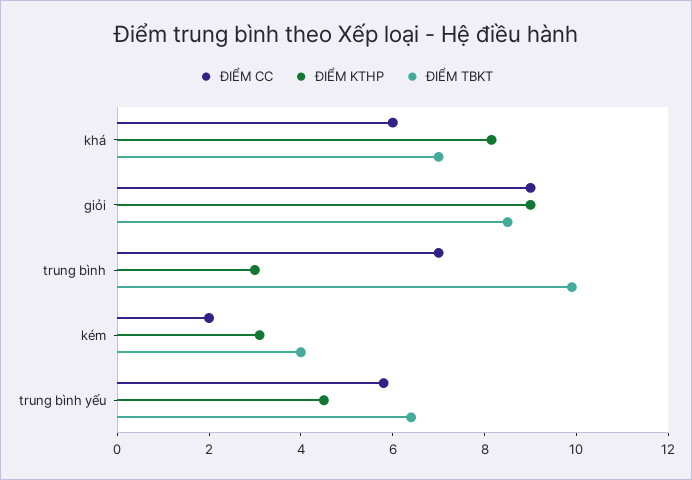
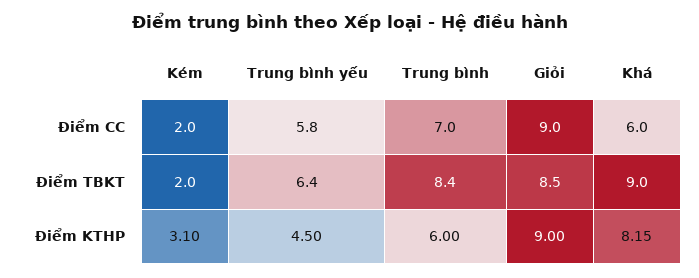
  {
    "ĐIỂM CC": {
      "khá": 6,
      "giỏi": 9,
      "trung bình": 7,
      "kém": 2,
      "trung bình yếu": 5.8
    },
    "ĐIỂM KTHP": {
      "khá": 8.15,
      "giỏi": 9,
-     "trung bình": 3,
+     "trung bình": 6,
      "kém": 3.1,
      "trung bình yếu": 4.5
    },
    "ĐIỂM TBKT": {
-     "khá": 7,
+     "khá": 9,
      "giỏi": 8.5,
-     "trung bình": 10,
+     "trung bình": 8.4,
-     "kém": 4,
+     "kém": 2,
      "trung bình yếu": 6.4
    }
  }

